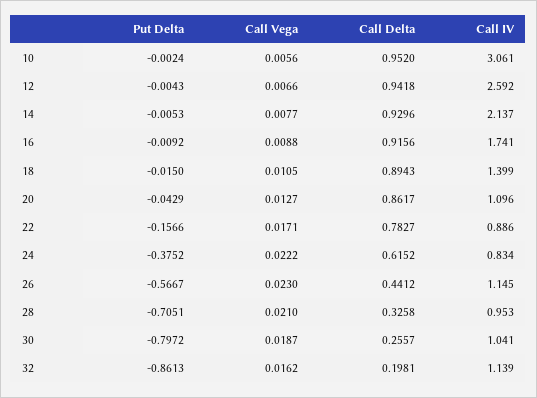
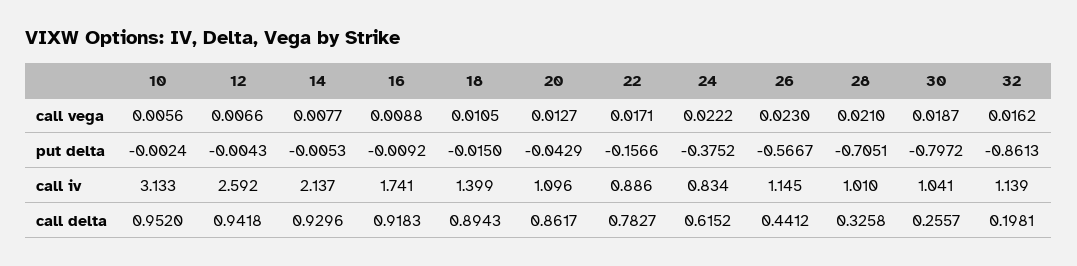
  {
    "Put Delta": {
      "10": -0.0024,
      "12": -0.0043,
      "14": -0.0053,
      "16": -0.0092,
      "18": -0.015,
      "20": -0.0429,
      "22": -0.1566,
      "24": -0.3752,
      "26": -0.5667,
      "28": -0.7051,
      "30": -0.7972,
      "32": -0.8613
    },
    "Call Vega": {
      "10": 0.0056,
      "12": 0.0066,
      "14": 0.0077,
      "16": 0.0088,
      "18": 0.0105,
      "20": 0.0127,
      "22": 0.0171,
      "24": 0.0222,
      "26": 0.023,
      "28": 0.021,
      "30": 0.0187,
      "32": 0.0162
    },
    "Call Delta": {
      "10": 0.952,
      "12": 0.9418,
      "14": 0.9296,
-     "16": 0.9156,
+     "16": 0.9183,
      "18": 0.8943,
      "20": 0.8617,
      "22": 0.7827,
      "24": 0.6152,
      "26": 0.4412,
      "28": 0.3258,
      "30": 0.2557,
      "32": 0.1981
    },
    "Call IV": {
-     "10": 3.061,
+     "10": 3.133,
      "12": 2.592,
      "14": 2.137,
      "16": 1.741,
      "18": 1.399,
      "20": 1.096,
      "22": 0.886,
      "24": 0.834,
      "26": 1.145,
-     "28": 0.953,
+     "28": 1.01,
      "30": 1.041,
      "32": 1.139
    }
  }

